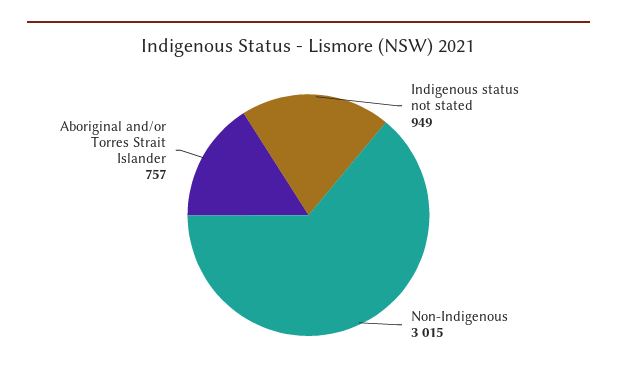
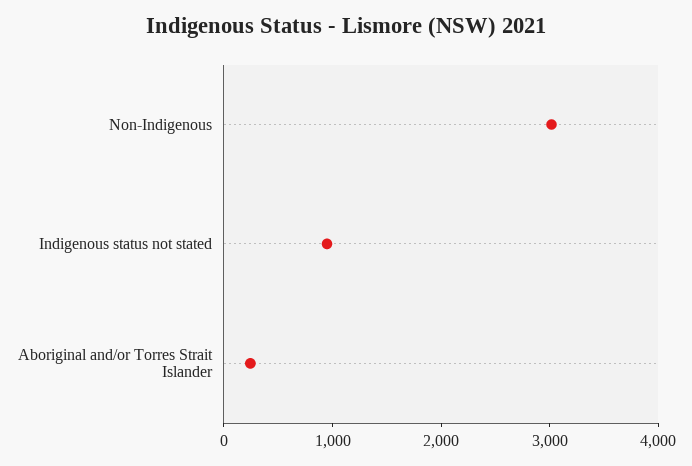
  {
    "Indigenous status not stated": 949,
    "Non-Indigenous": 3015,
-   "Aboriginal and/or Torres Strait Islander": 757
+   "Aboriginal and/or Torres Strait Islander": 200
  }

